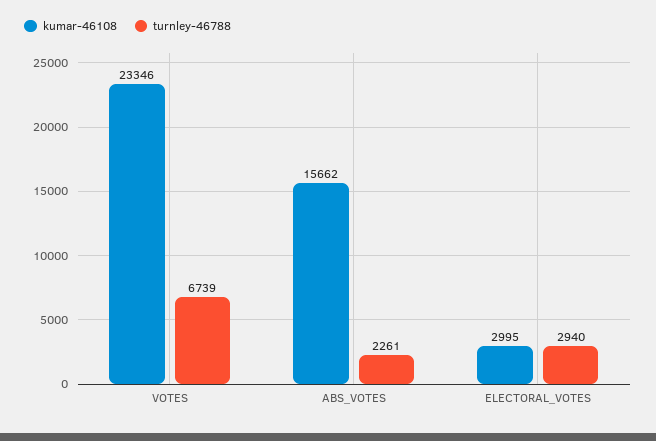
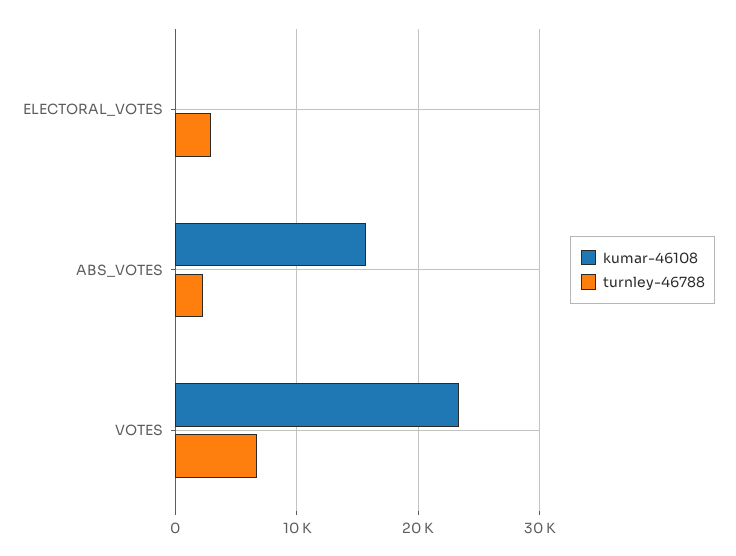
  {
    "kumar-46108": {
      "VOTES": 23346,
      "ABS_VOTES": 15662,
-     "ELECTORAL_VOTES": 2995
+     "ELECTORAL_VOTES": 0
    },
    "turnley-46788": {
      "VOTES": 6739,
      "ABS_VOTES": 2261,
      "ELECTORAL_VOTES": 2940
    }
  }

